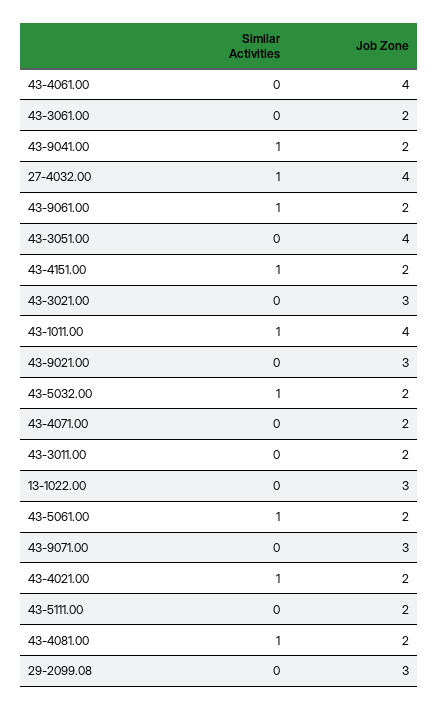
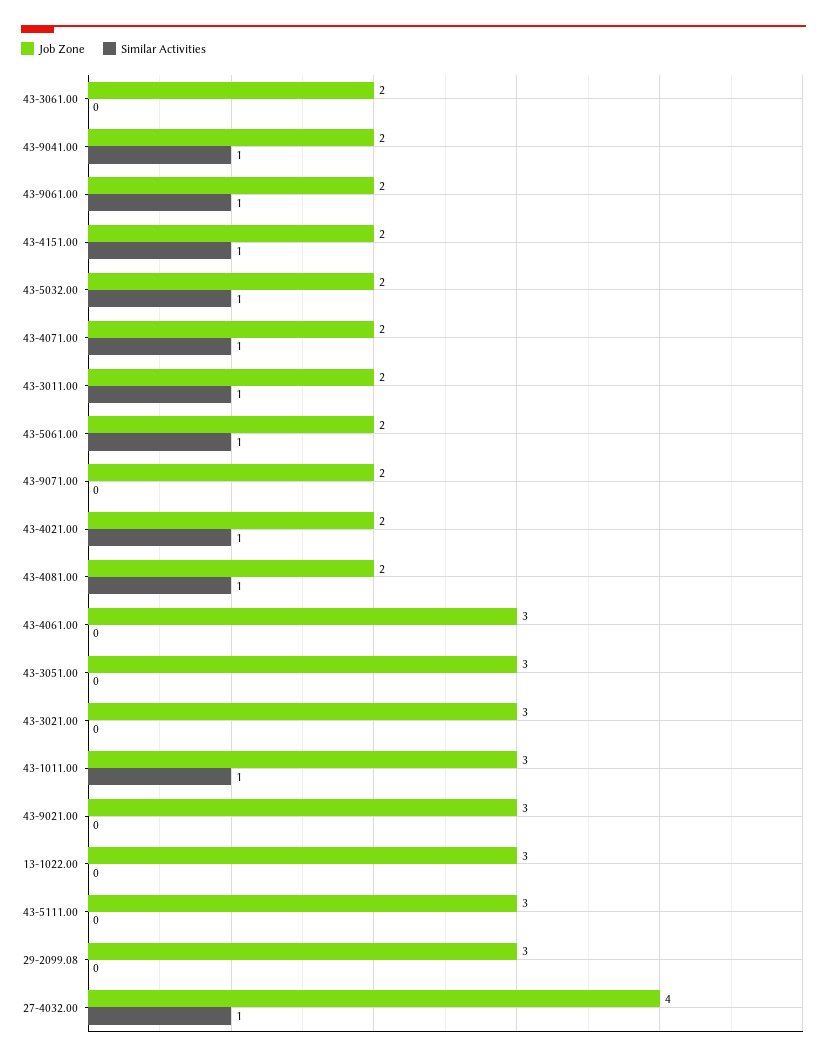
  {
    "Similar Activities": {
      "43-4061.00": 0,
      "43-3061.00": 0,
      "43-9041.00": 1,
      "27-4032.00": 1,
      "43-9061.00": 1,
      "43-3051.00": 0,
      "43-4151.00": 1,
      "43-3021.00": 0,
      "43-1011.00": 1,
      "43-9021.00": 0,
      "43-5032.00": 1,
-     "43-4071.00": 0,
+     "43-4071.00": 1,
-     "43-3011.00": 0,
+     "43-3011.00": 1,
      "13-1022.00": 0,
      "43-5061.00": 1,
      "43-9071.00": 0,
      "43-4021.00": 1,
      "43-5111.00": 0,
      "43-4081.00": 1,
      "29-2099.08": 0
    },
    "Job Zone": {
-     "43-4061.00": 4,
+     "43-4061.00": 3,
      "43-3061.00": 2,
      "43-9041.00": 2,
      "27-4032.00": 4,
      "43-9061.00": 2,
-     "43-3051.00": 4,
+     "43-3051.00": 3,
      "43-4151.00": 2,
      "43-3021.00": 3,
-     "43-1011.00": 4,
+     "43-1011.00": 3,
      "43-9021.00": 3,
      "43-5032.00": 2,
      "43-4071.00": 2,
      "43-3011.00": 2,
      "13-1022.00": 3,
      "43-5061.00": 2,
-     "43-9071.00": 3,
+     "43-9071.00": 2,
      "43-4021.00": 2,
-     "43-5111.00": 2,
+     "43-5111.00": 3,
      "43-4081.00": 2,
      "29-2099.08": 3
    }
  }

